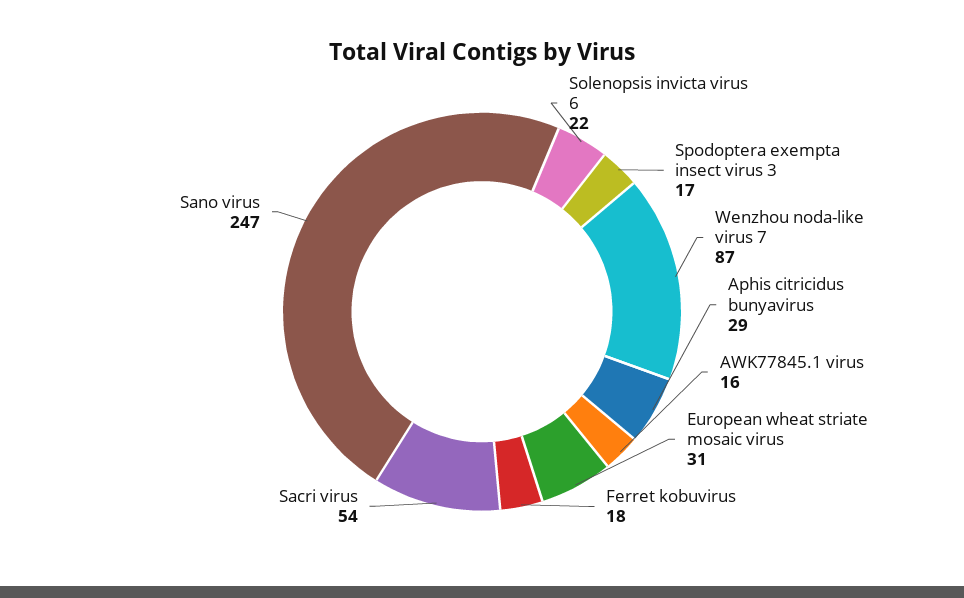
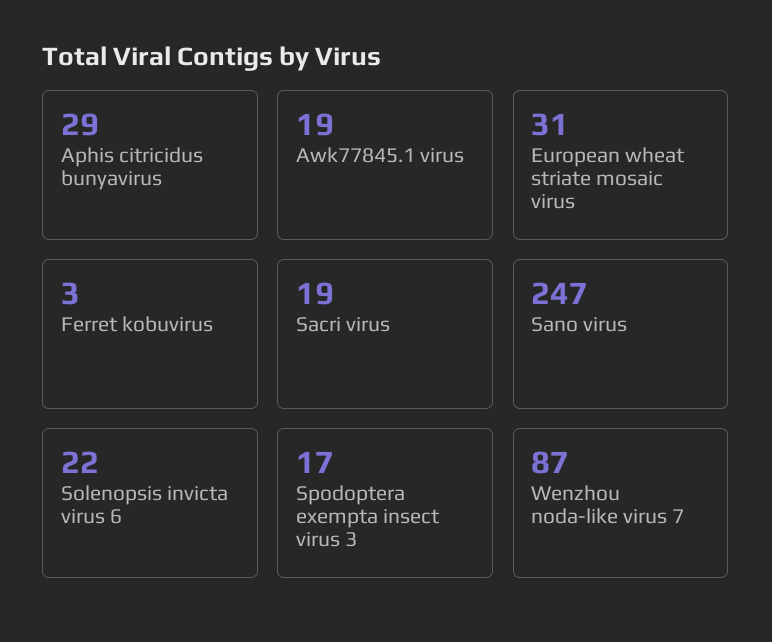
  {
    "Solenopsis invicta virus 6": 22,
    "Spodoptera exempta insect virus 3": 17,
    "Wenzhou noda-like virus 7": 87,
    "Aphis citricidus bunyavirus": 29,
-   "AWK77845.1 virus": 16,
+   "AWK77845.1 virus": 19,
    "European wheat striate mosaic virus": 31,
-   "Ferret kobuvirus": 18,
+   "Ferret kobuvirus": 3,
-   "Sacri virus": 54,
+   "Sacri virus": 19,
    "Sano virus": 247
  }

